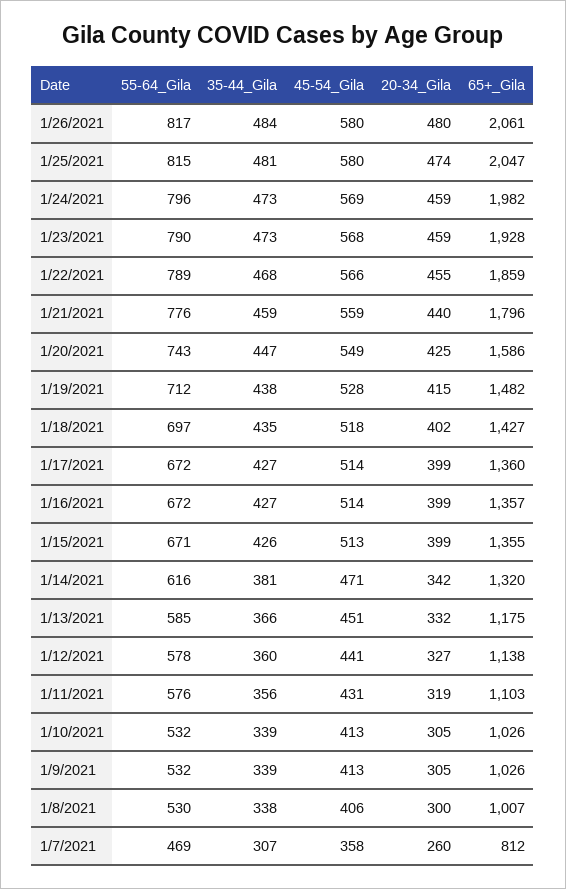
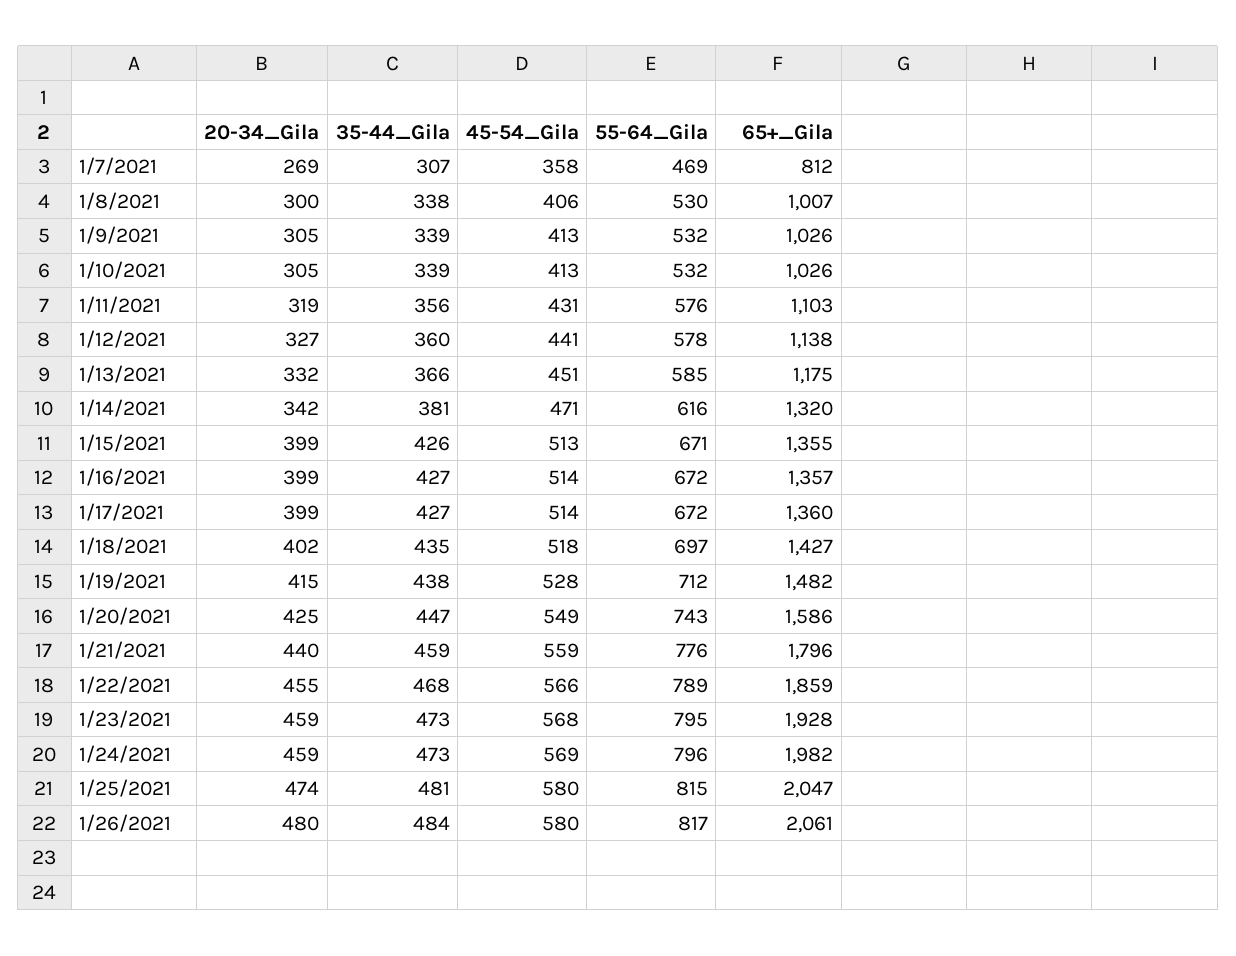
  {
    "55-64_Gila": {
      "1/26/2021": 817,
      "1/25/2021": 815,
      "1/24/2021": 796,
-     "1/23/2021": 790,
+     "1/23/2021": 795,
      "1/22/2021": 789,
      "1/21/2021": 776,
      "1/20/2021": 743,
      "1/19/2021": 712,
      "1/18/2021": 697,
      "1/17/2021": 672,
      "1/16/2021": 672,
      "1/15/2021": 671,
      "1/14/2021": 616,
      "1/13/2021": 585,
      "1/12/2021": 578,
      "1/11/2021": 576,
      "1/10/2021": 532,
      "1/9/2021": 532,
      "1/8/2021": 530,
      "1/7/2021": 469
    },
    "35-44_Gila": {
      "1/26/2021": 484,
      "1/25/2021": 481,
      "1/24/2021": 473,
      "1/23/2021": 473,
      "1/22/2021": 468,
      "1/21/2021": 459,
      "1/20/2021": 447,
      "1/19/2021": 438,
      "1/18/2021": 435,
      "1/17/2021": 427,
      "1/16/2021": 427,
      "1/15/2021": 426,
      "1/14/2021": 381,
      "1/13/2021": 366,
      "1/12/2021": 360,
      "1/11/2021": 356,
      "1/10/2021": 339,
      "1/9/2021": 339,
      "1/8/2021": 338,
      "1/7/2021": 307
    },
    "45-54_Gila": {
      "1/26/2021": 580,
      "1/25/2021": 580,
      "1/24/2021": 569,
      "1/23/2021": 568,
      "1/22/2021": 566,
      "1/21/2021": 559,
      "1/20/2021": 549,
      "1/19/2021": 528,
      "1/18/2021": 518,
      "1/17/2021": 514,
      "1/16/2021": 514,
      "1/15/2021": 513,
      "1/14/2021": 471,
      "1/13/2021": 451,
      "1/12/2021": 441,
      "1/11/2021": 431,
      "1/10/2021": 413,
      "1/9/2021": 413,
      "1/8/2021": 406,
      "1/7/2021": 358
    },
    "20-34_Gila": {
      "1/26/2021": 480,
      "1/25/2021": 474,
      "1/24/2021": 459,
      "1/23/2021": 459,
      "1/22/2021": 455,
      "1/21/2021": 440,
      "1/20/2021": 425,
      "1/19/2021": 415,
      "1/18/2021": 402,
      "1/17/2021": 399,
      "1/16/2021": 399,
      "1/15/2021": 399,
      "1/14/2021": 342,
      "1/13/2021": 332,
      "1/12/2021": 327,
      "1/11/2021": 319,
      "1/10/2021": 305,
      "1/9/2021": 305,
      "1/8/2021": 300,
-     "1/7/2021": 260
+     "1/7/2021": 269
    },
    "65+_Gila": {
      "1/26/2021": 2061,
      "1/25/2021": 2047,
      "1/24/2021": 1982,
      "1/23/2021": 1928,
      "1/22/2021": 1859,
      "1/21/2021": 1796,
      "1/20/2021": 1586,
      "1/19/2021": 1482,
      "1/18/2021": 1427,
      "1/17/2021": 1360,
      "1/16/2021": 1357,
      "1/15/2021": 1355,
      "1/14/2021": 1320,
      "1/13/2021": 1175,
      "1/12/2021": 1138,
      "1/11/2021": 1103,
      "1/10/2021": 1026,
      "1/9/2021": 1026,
      "1/8/2021": 1007,
      "1/7/2021": 812
    }
  }

